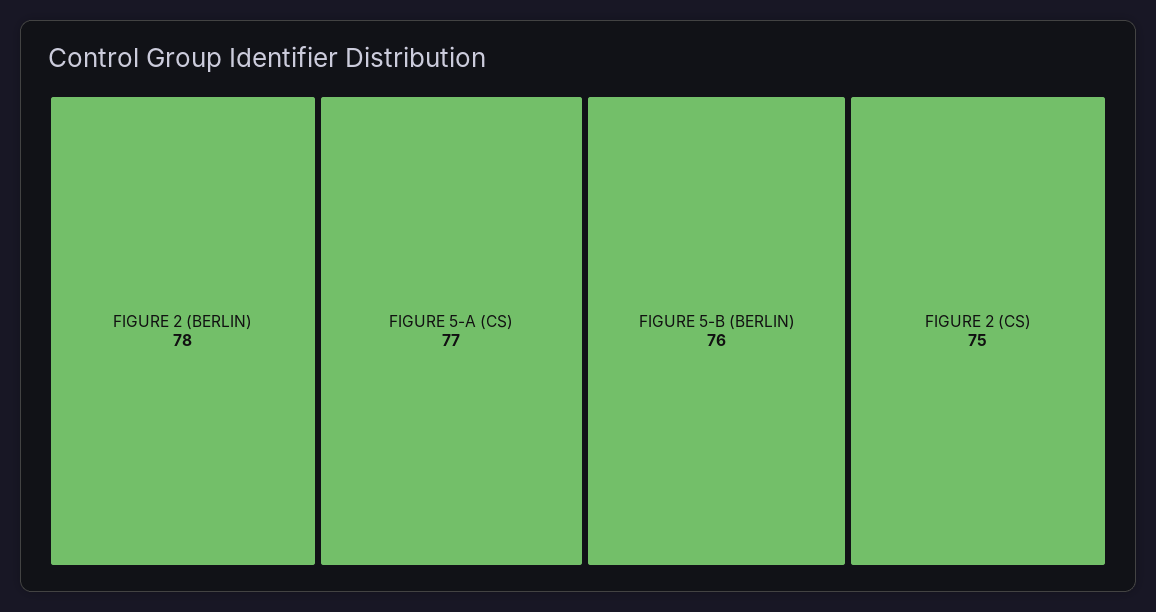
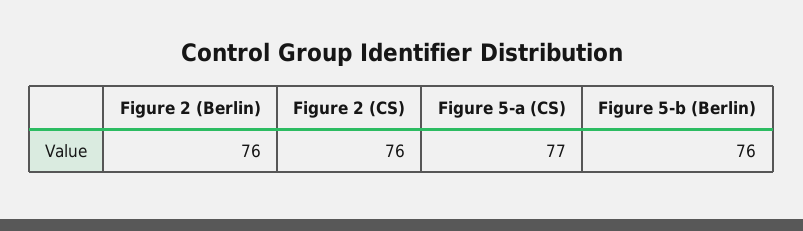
  {
-   "FIGURE 2 (BERLIN)": 78,
+   "FIGURE 2 (BERLIN)": 76,
    "FIGURE 5-A (CS)": 77,
    "FIGURE 5-B (BERLIN)": 76,
-   "FIGURE 2 (CS)": 75
+   "FIGURE 2 (CS)": 76
  }

